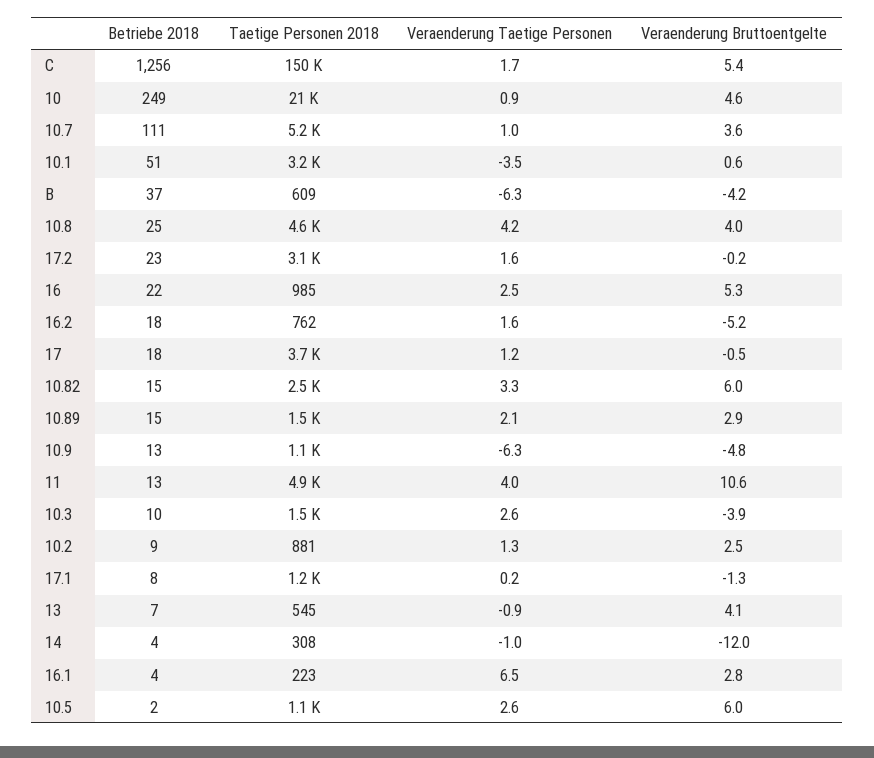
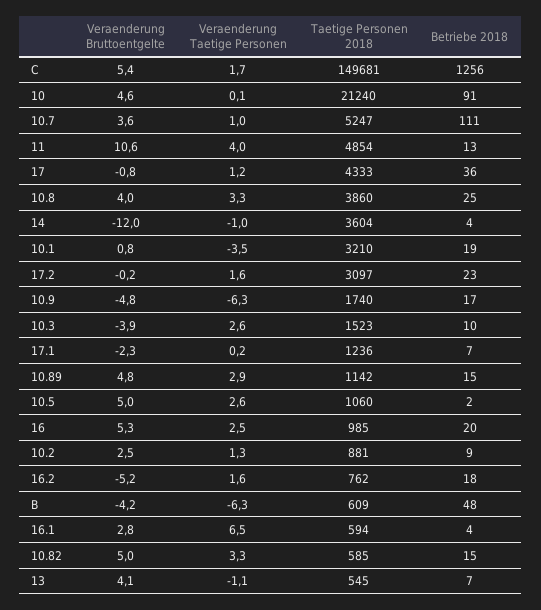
  {
    "Betriebe 2018": {
      "C": 1256,
-     "10": 249,
+     "10": 91,
      "10.7": 111,
-     "10.1": 51,
+     "10.1": 19,
-     "B": 37,
+     "B": 48,
      "10.8": 25,
      "17.2": 23,
-     "16": 22,
+     "16": 20,
      "16.2": 18,
-     "17": 18,
+     "17": 36,
      "10.82": 15,
      "10.89": 15,
-     "10.9": 13,
+     "10.9": 17,
      "11": 13,
      "10.3": 10,
      "10.2": 9,
-     "17.1": 8,
+     "17.1": 7,
      "13": 7,
      "14": 4,
      "16.1": 4,
      "10.5": 2
    },
    "Taetige Personen 2018": {
      "C": 149681,
      "10": 21240,
      "10.7": 5247,
      "10.1": 3210,
      "B": 609,
-     "10.8": 4600,
+     "10.8": 3860,
      "17.2": 3097,
      "16": 985,
      "16.2": 762,
-     "17": 3700,
+     "17": 4333,
-     "10.82": 2500,
+     "10.82": 585,
-     "10.89": 1500,
+     "10.89": 1142,
-     "10.9": 1100,
+     "10.9": 1740,
      "11": 4854,
      "10.3": 1523,
      "10.2": 881,
      "17.1": 1236,
      "13": 545,
-     "14": 308,
+     "14": 3604,
-     "16.1": 223,
+     "16.1": 594,
      "10.5": 1060
    },
    "Veraenderung Taetige Personen": {
      "C": 1.7,
-     "10": 0.9,
+     "10": 0.1,
      "10.7": 1,
      "10.1": -3.5,
      "B": -6.3,
-     "10.8": 4.2,
+     "10.8": 3.3,
      "17.2": 1.6,
      "16": 2.5,
      "16.2": 1.6,
      "17": 1.2,
      "10.82": 3.3,
-     "10.89": 2.1,
+     "10.89": 2.9,
      "10.9": -6.3,
      "11": 4,
      "10.3": 2.6,
      "10.2": 1.3,
      "17.1": 0.2,
-     "13": -0.9,
+     "13": -1.1,
      "14": -1,
      "16.1": 6.5,
      "10.5": 2.6
    },
    "Veraenderung Bruttoentgelte": {
      "C": 5.4,
      "10": 4.6,
      "10.7": 3.6,
-     "10.1": 0.6,
+     "10.1": 0.8,
      "B": -4.2,
      "10.8": 4,
      "17.2": -0.2,
      "16": 5.3,
      "16.2": -5.2,
-     "17": -0.5,
+     "17": -0.8,
-     "10.82": 6,
+     "10.82": 5,
-     "10.89": 2.9,
+     "10.89": 4.8,
      "10.9": -4.8,
      "11": 10.6,
      "10.3": -3.9,
      "10.2": 2.5,
-     "17.1": -1.3,
+     "17.1": -2.3,
      "13": 4.1,
      "14": -12,
      "16.1": 2.8,
-     "10.5": 6
+     "10.5": 5
    }
  }

